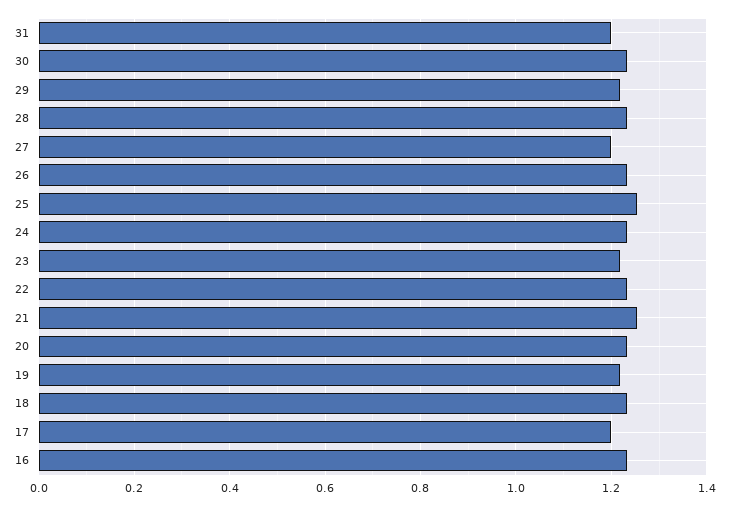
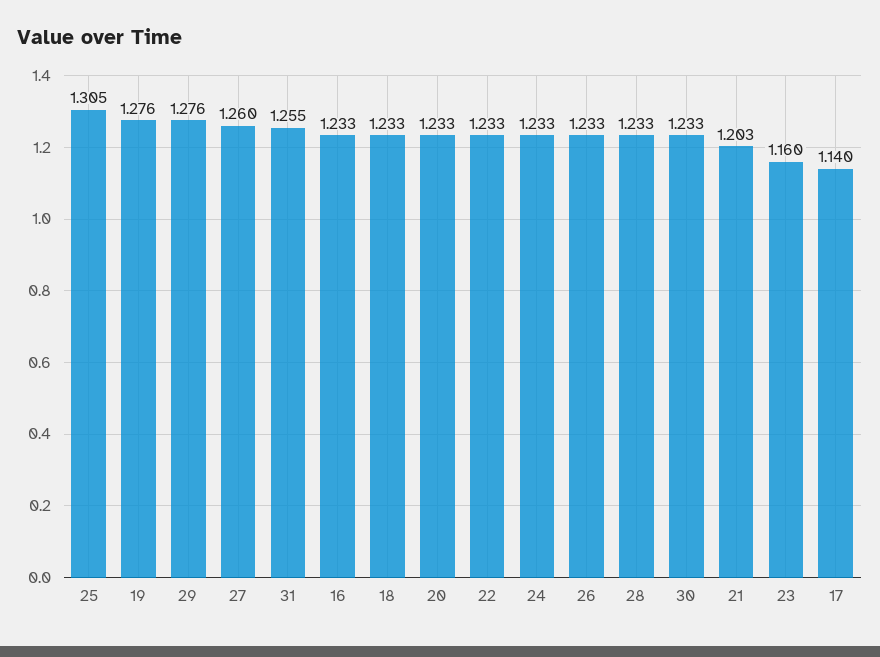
  {
-   "31": 1.2,
+   "31": 1.255,
    "30": 1.233,
-   "29": 1.22,
+   "29": 1.276,
    "28": 1.233,
-   "27": 1.2,
+   "27": 1.26,
    "26": 1.233,
-   "25": 1.26,
+   "25": 1.305,
    "24": 1.233,
-   "23": 1.22,
+   "23": 1.16,
    "22": 1.233,
-   "21": 1.26,
+   "21": 1.203,
    "20": 1.233,
-   "19": 1.22,
+   "19": 1.276,
    "18": 1.233,
-   "17": 1.2,
+   "17": 1.14,
    "16": 1.233
  }

